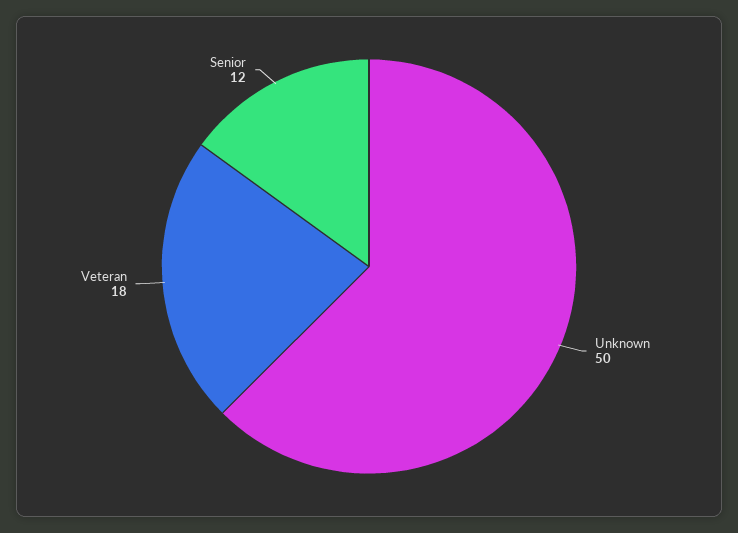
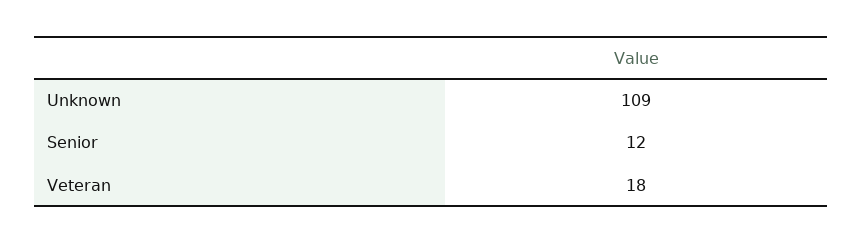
  {
-   "Unknown": 50,
+   "Unknown": 109,
    "Veteran": 18,
    "Senior": 12
  }

